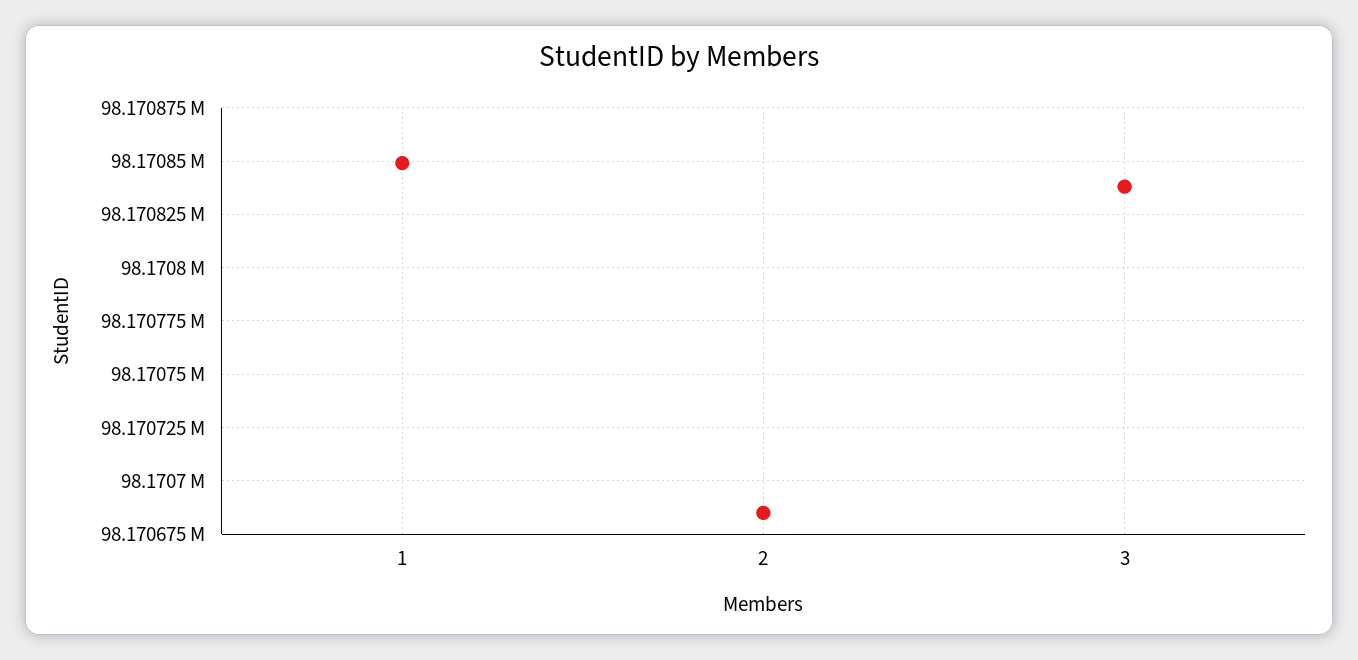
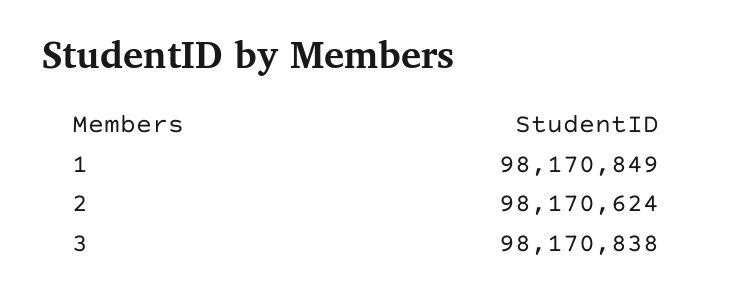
  {
    "1": 98170849,
-   "2": 98170685,
+   "2": 98170624,
    "3": 98170838
  }

